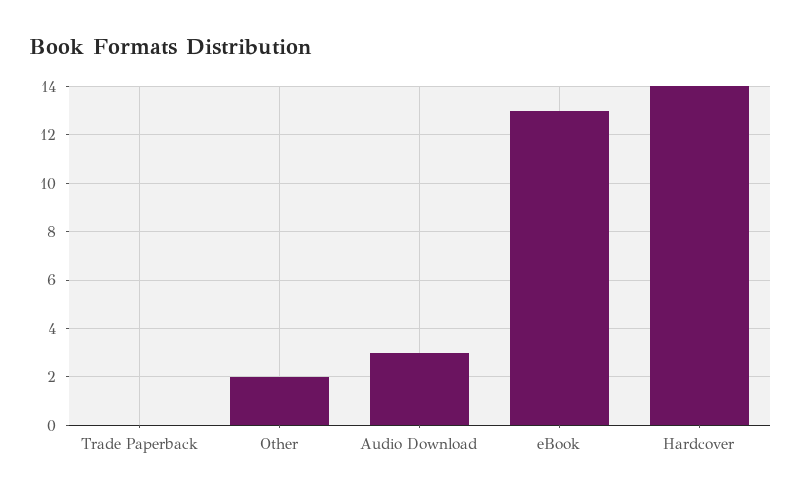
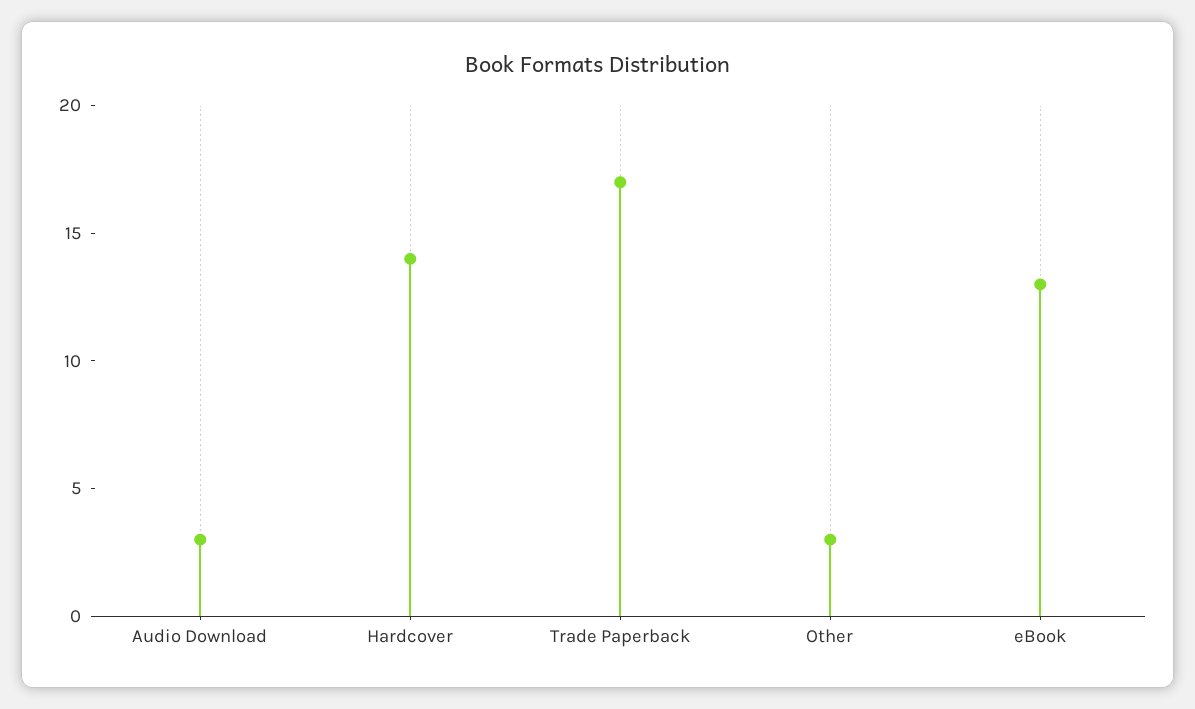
  {
-   "Trade Paperback": 0,
+   "Trade Paperback": 17,
-   "Other": 2,
+   "Other": 3,
    "Audio Download": 3,
    "eBook": 13,
    "Hardcover": 14
  }

